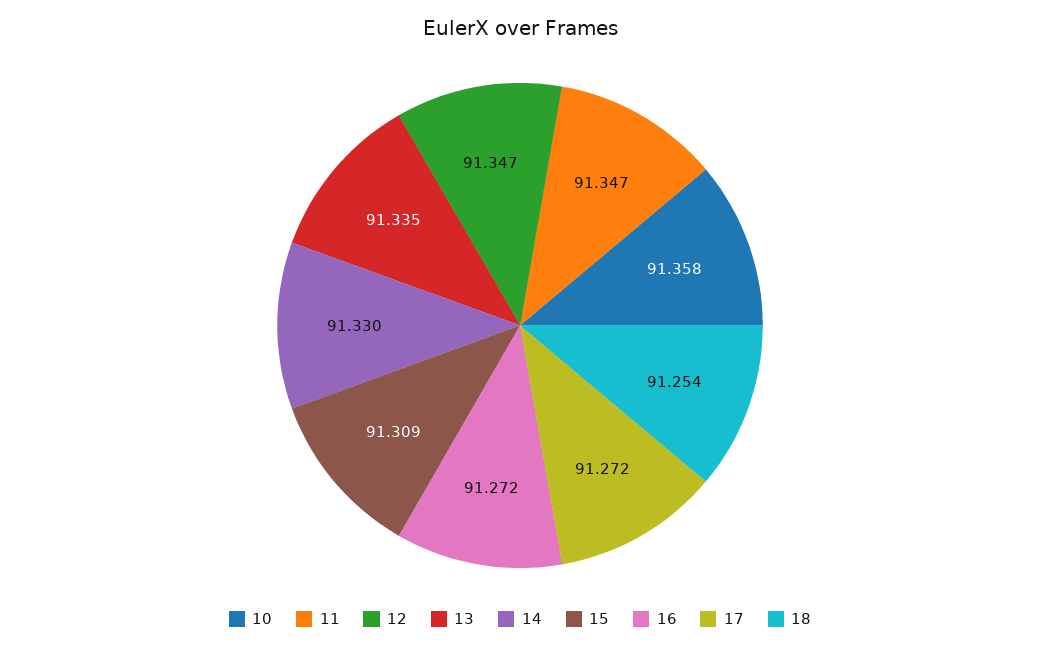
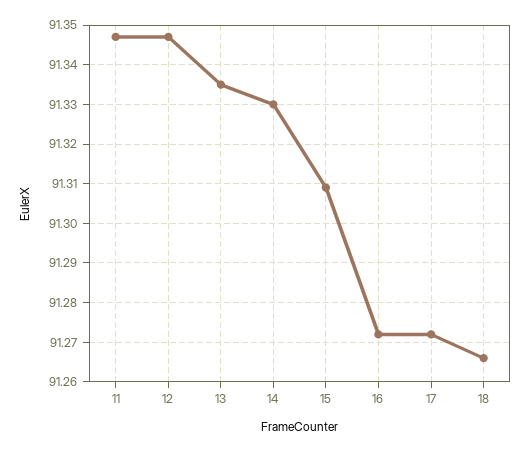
  {
-   "10": 91.358,
    "11": 91.347,
    "12": 91.347,
    "13": 91.335,
    "14": 91.33,
    "15": 91.309,
    "16": 91.272,
    "17": 91.272,
-   "18": 91.254
+   "18": 91.265
  }

